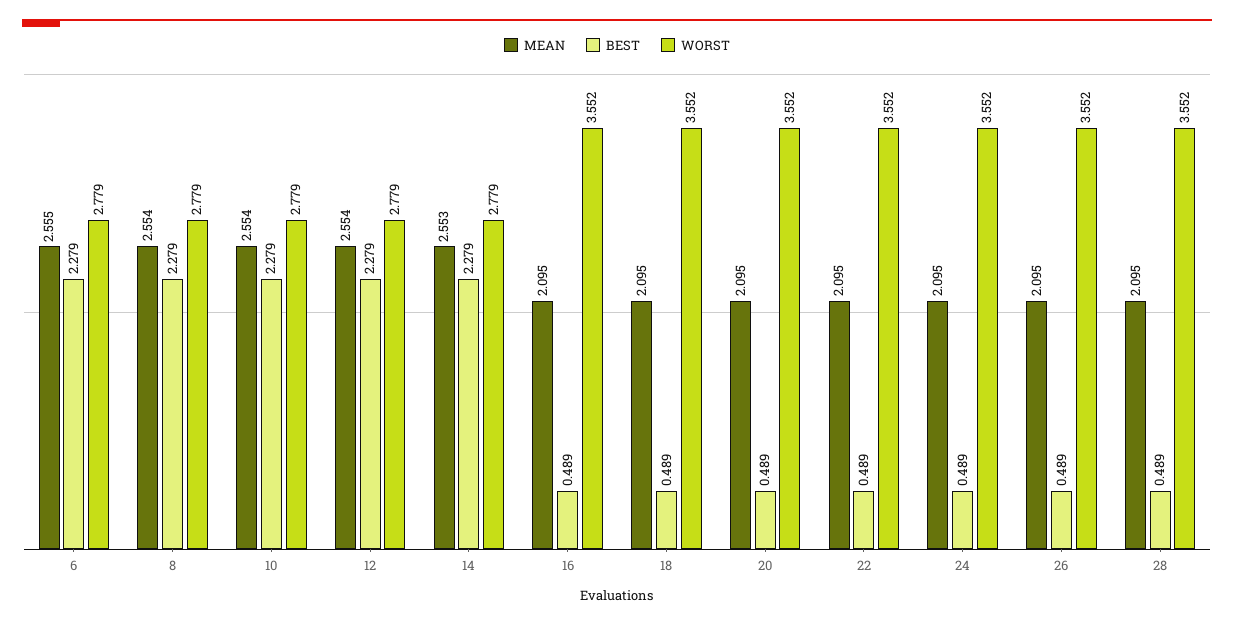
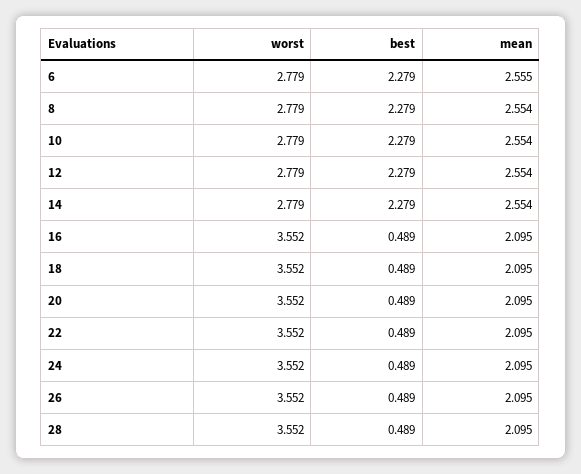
  {
    "MEAN": {
      "6": 2.555,
      "8": 2.554,
      "10": 2.554,
      "12": 2.554,
-     "14": 2.553,
+     "14": 2.554,
      "16": 2.095,
      "18": 2.095,
      "20": 2.095,
      "22": 2.095,
      "24": 2.095,
      "26": 2.095,
      "28": 2.095
    },
    "BEST": {
      "6": 2.279,
      "8": 2.279,
      "10": 2.279,
      "12": 2.279,
      "14": 2.279,
      "16": 0.489,
      "18": 0.489,
      "20": 0.489,
      "22": 0.489,
      "24": 0.489,
      "26": 0.489,
      "28": 0.489
    },
    "WORST": {
      "6": 2.779,
      "8": 2.779,
      "10": 2.779,
      "12": 2.779,
      "14": 2.779,
      "16": 3.552,
      "18": 3.552,
      "20": 3.552,
      "22": 3.552,
      "24": 3.552,
      "26": 3.552,
      "28": 3.552
    }
  }

